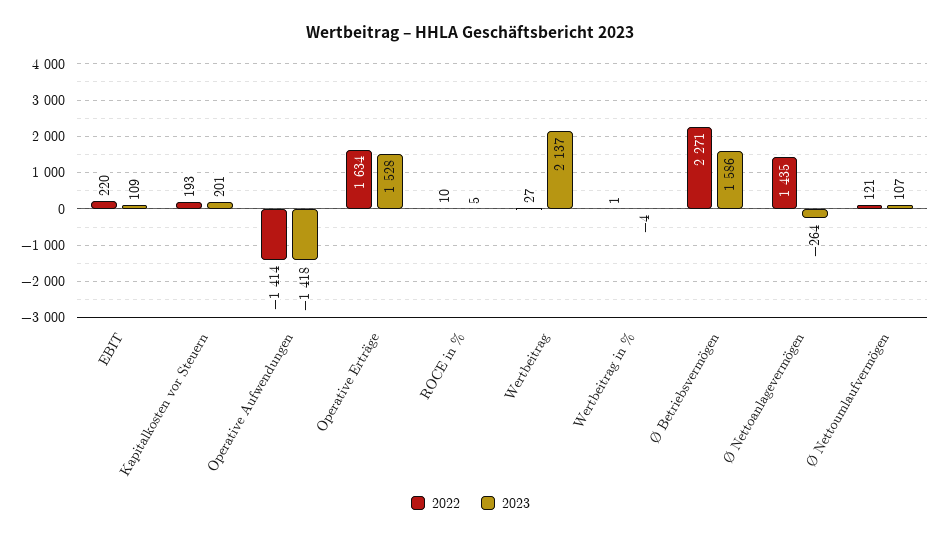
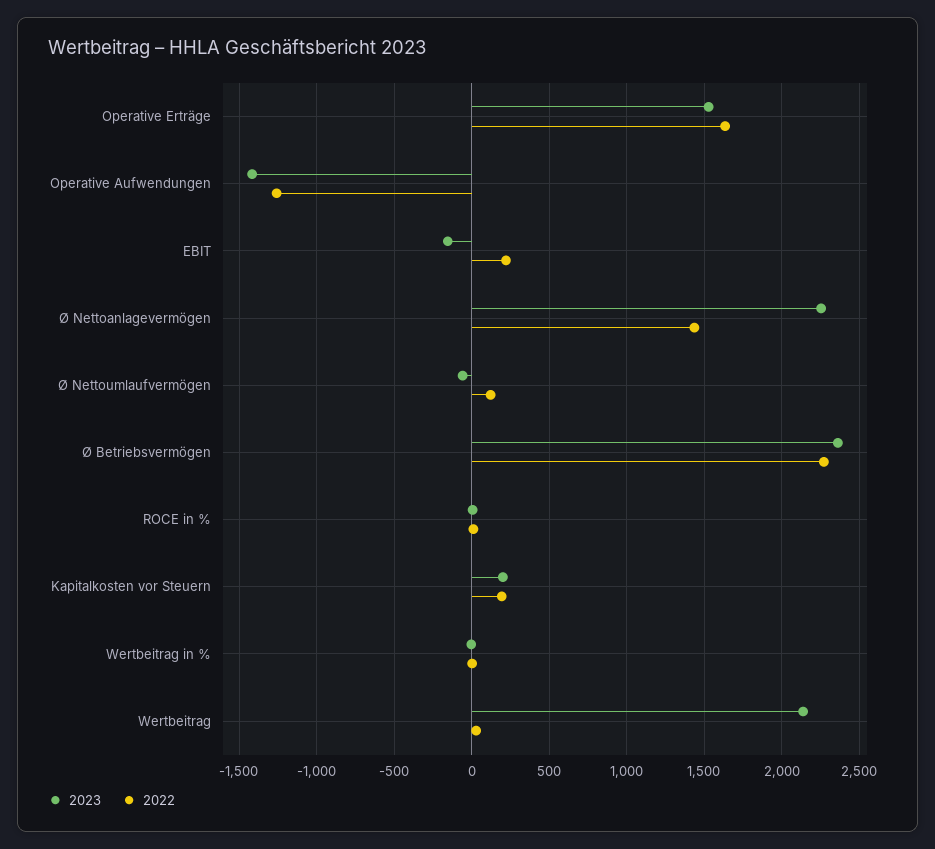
  {
    "2022": {
      "EBIT": 220,
      "Kapitalkosten vor Steuern": 193,
-     "Operative Aufwendungen": -1414,
+     "Operative Aufwendungen": -1250,
      "Operative Erträge": 1634,
      "ROCE in %": 10,
      "Wertbeitrag": 27,
      "Wertbeitrag in %": 1,
      "Ø Betriebsvermögen": 2271,
      "Ø Nettoanlagevermögen": 1435,
      "Ø Nettoumlaufvermögen": 121
    },
    "2023": {
-     "EBIT": 109,
+     "EBIT": -150,
      "Kapitalkosten vor Steuern": 201,
      "Operative Aufwendungen": -1418,
      "Operative Erträge": 1528,
      "ROCE in %": 5,
      "Wertbeitrag": 2137,
      "Wertbeitrag in %": -4,
-     "Ø Betriebsvermögen": 1586,
+     "Ø Betriebsvermögen": 2350,
-     "Ø Nettoanlagevermögen": -264,
+     "Ø Nettoanlagevermögen": 2250,
-     "Ø Nettoumlaufvermögen": 107
+     "Ø Nettoumlaufvermögen": -50
    }
  }

